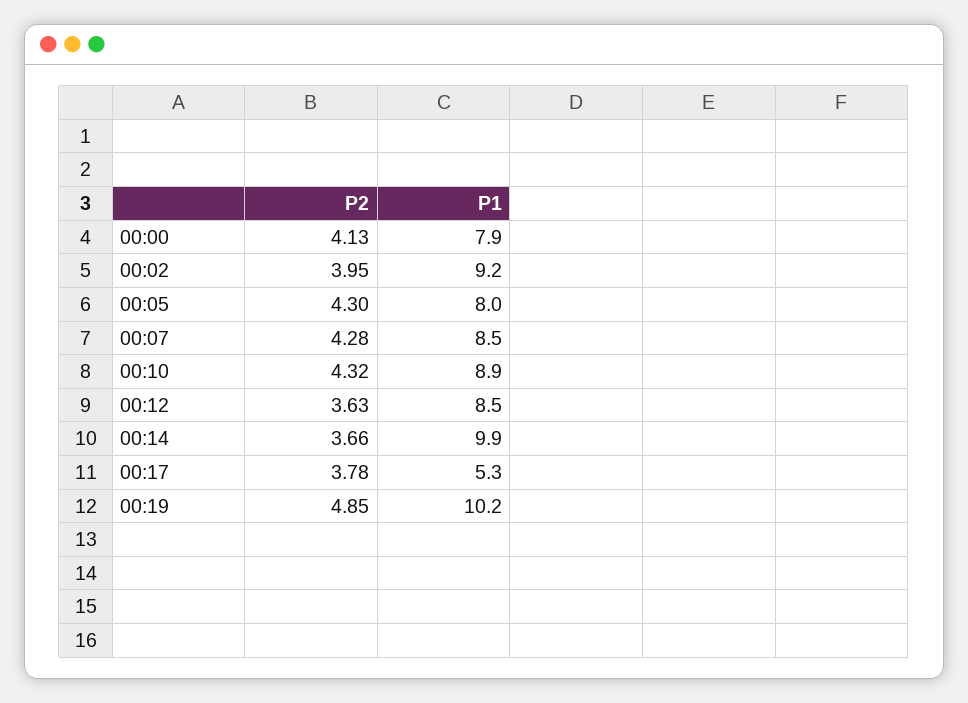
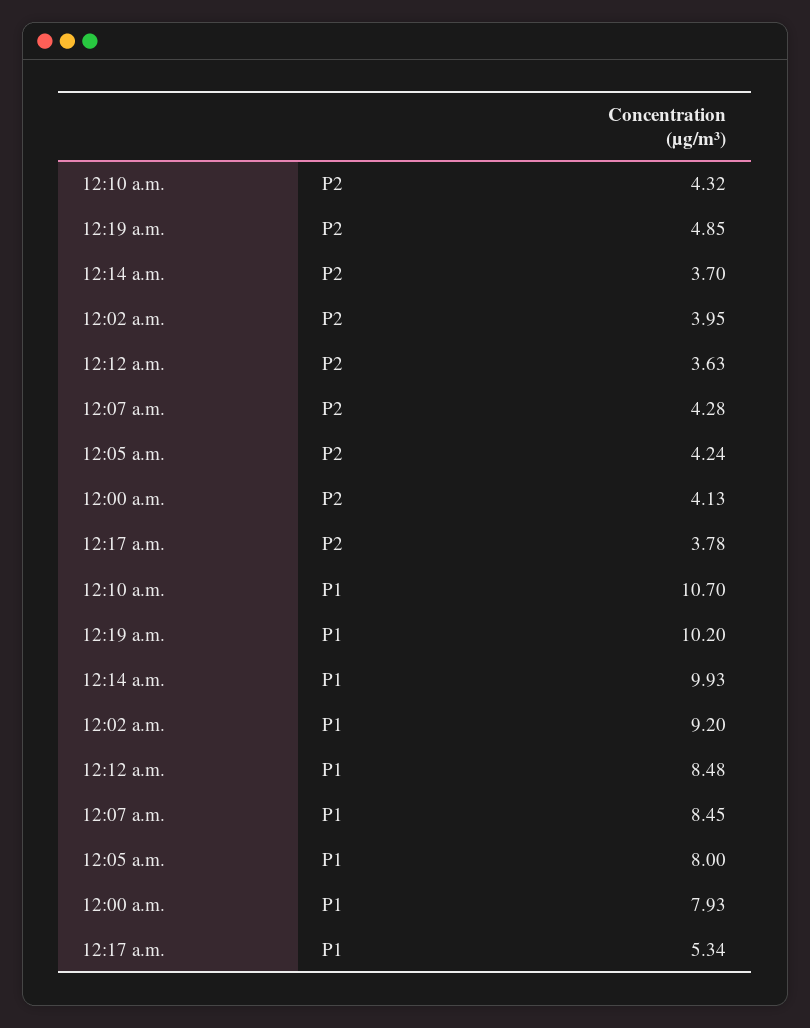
  {
    "P2": {
      "00:00": 4.13,
      "00:02": 3.95,
-     "00:05": 4.3,
+     "00:05": 4.24,
      "00:07": 4.28,
      "00:10": 4.32,
      "00:12": 3.63,
-     "00:14": 3.66,
+     "00:14": 3.7,
      "00:17": 3.78,
      "00:19": 4.85
    },
    "P1": {
      "00:00": 7.93,
      "00:02": 9.2,
      "00:05": 8,
      "00:07": 8.45,
-     "00:10": 8.9,
+     "00:10": 10.7,
      "00:12": 8.48,
      "00:14": 9.93,
      "00:17": 5.34,
      "00:19": 10.2
    }
  }

